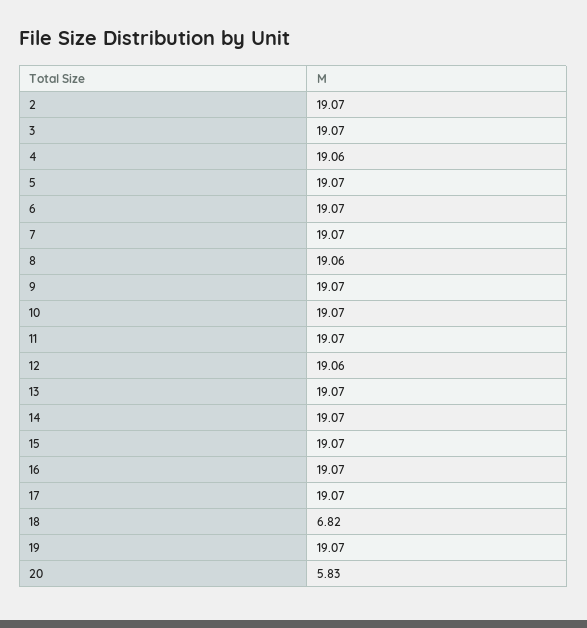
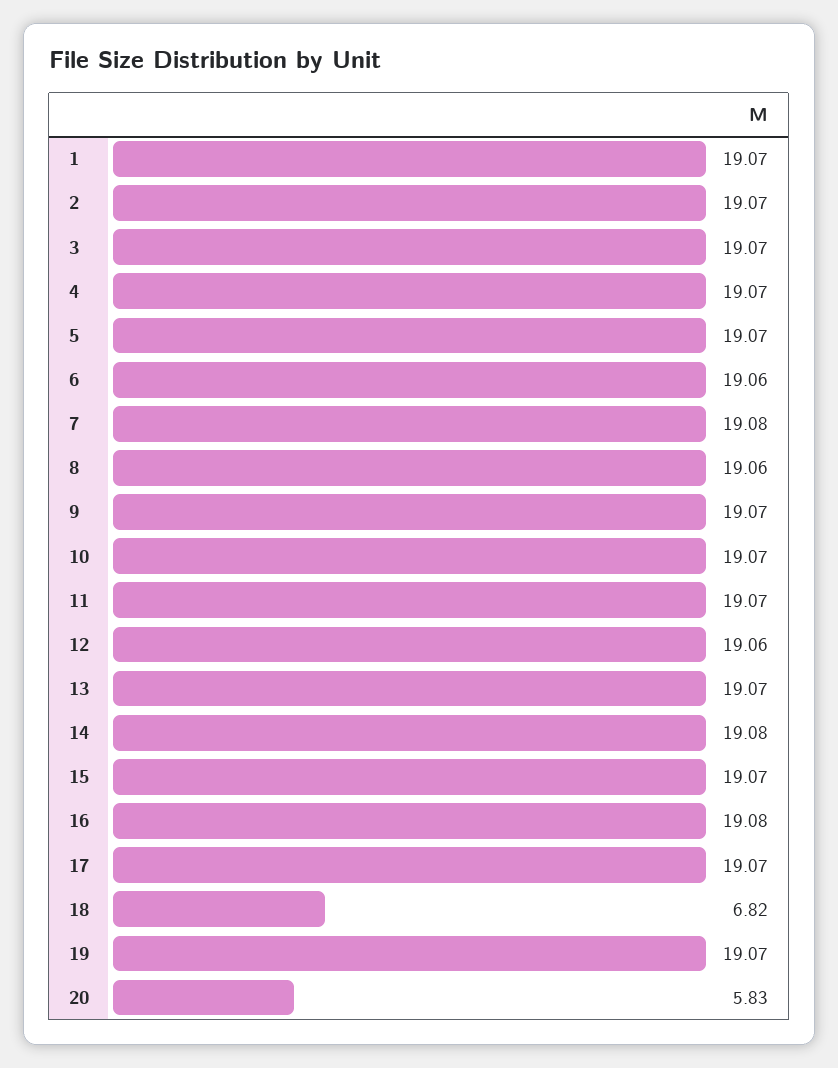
  {
    "2": 19.07,
    "3": 19.07,
-   "4": 19.06,
+   "4": 19.07,
    "5": 19.07,
-   "6": 19.07,
+   "6": 19.06,
-   "7": 19.07,
+   "7": 19.08,
    "8": 19.06,
    "9": 19.07,
    "10": 19.07,
    "11": 19.07,
    "12": 19.06,
    "13": 19.07,
-   "14": 19.07,
+   "14": 19.08,
    "15": 19.07,
-   "16": 19.07,
+   "16": 19.08,
    "17": 19.07,
    "18": 6.82,
    "19": 19.07,
-   "20": 5.83
+   "20": 5.83,
+   "1": 19.07
  }

